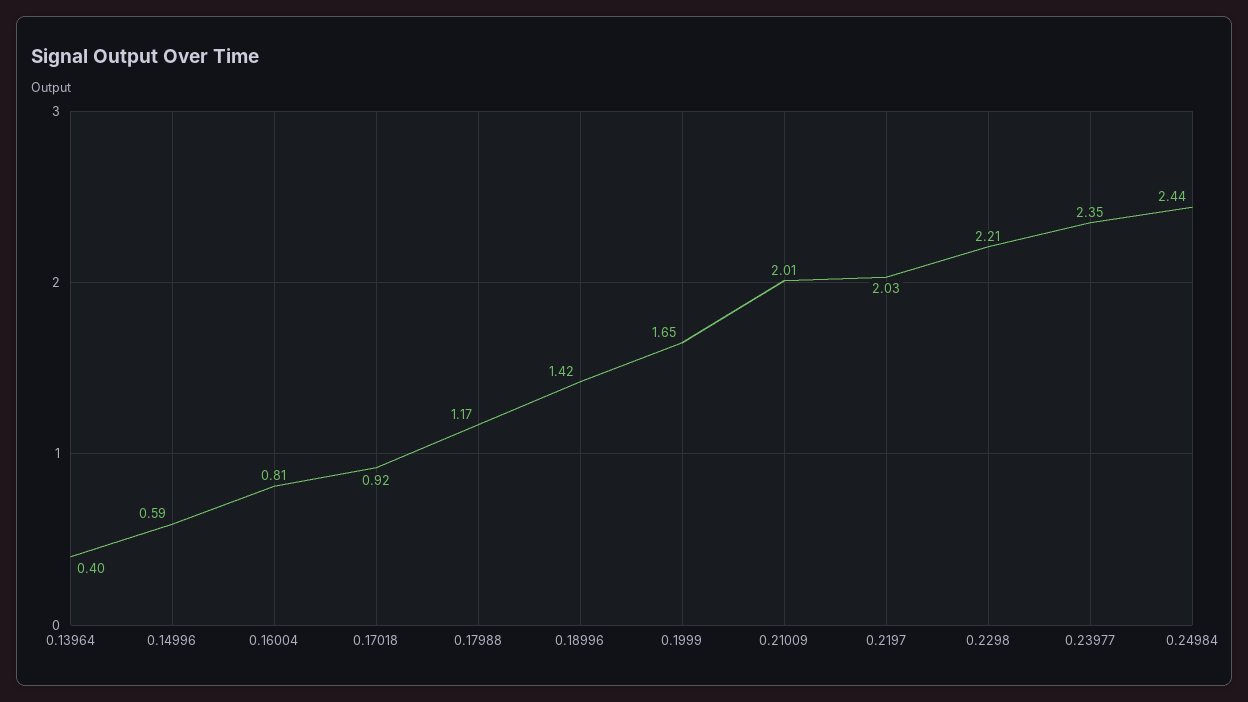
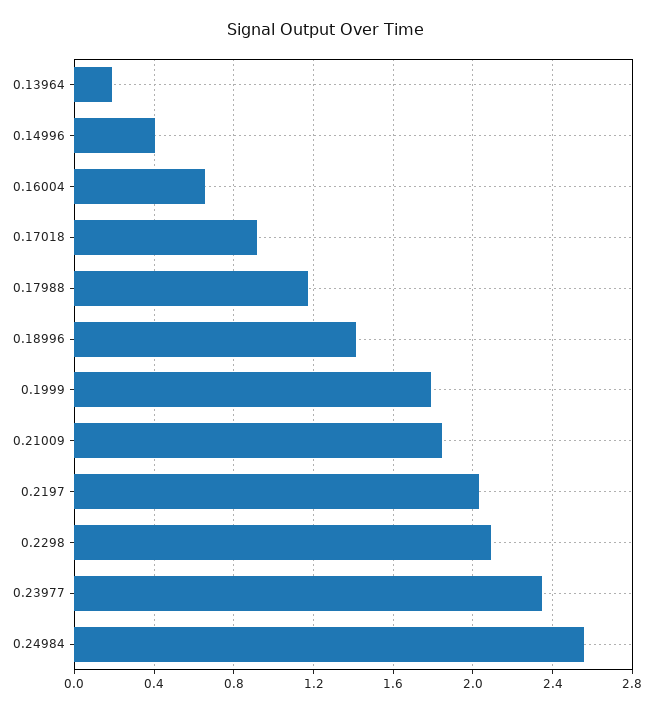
  {
-   "0.13964": 0.4,
+   "0.13964": 0.2,
-   "0.14996": 0.59,
+   "0.14996": 0.4,
-   "0.16004": 0.81,
+   "0.16004": 0.65,
    "0.17018": 0.92,
    "0.17988": 1.17,
    "0.18996": 1.42,
-   "0.1999": 1.65,
+   "0.1999": 1.8,
-   "0.21009": 2.01,
+   "0.21009": 1.85,
    "0.2197": 2.03,
-   "0.2298": 2.21,
+   "0.2298": 2.1,
    "0.23977": 2.35,
-   "0.24984": 2.44
+   "0.24984": 2.55
  }

